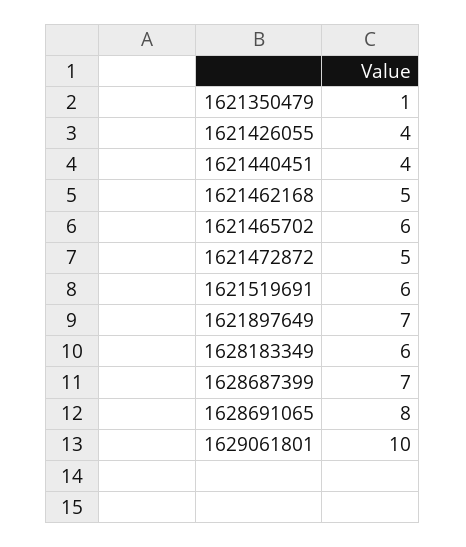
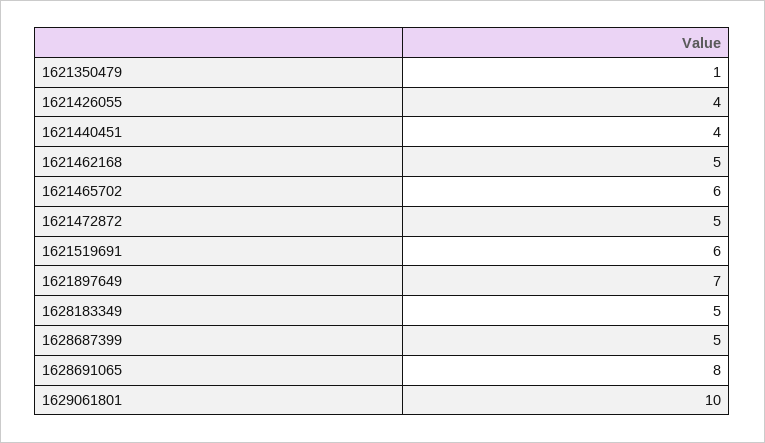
  {
    "1621350479": 1,
    "1621426055": 4,
    "1621440451": 4,
    "1621462168": 5,
    "1621465702": 6,
    "1621472872": 5,
    "1621519691": 6,
    "1621897649": 7,
-   "1628183349": 6,
+   "1628183349": 5,
-   "1628687399": 7,
+   "1628687399": 5,
    "1628691065": 8,
    "1629061801": 10
  }

